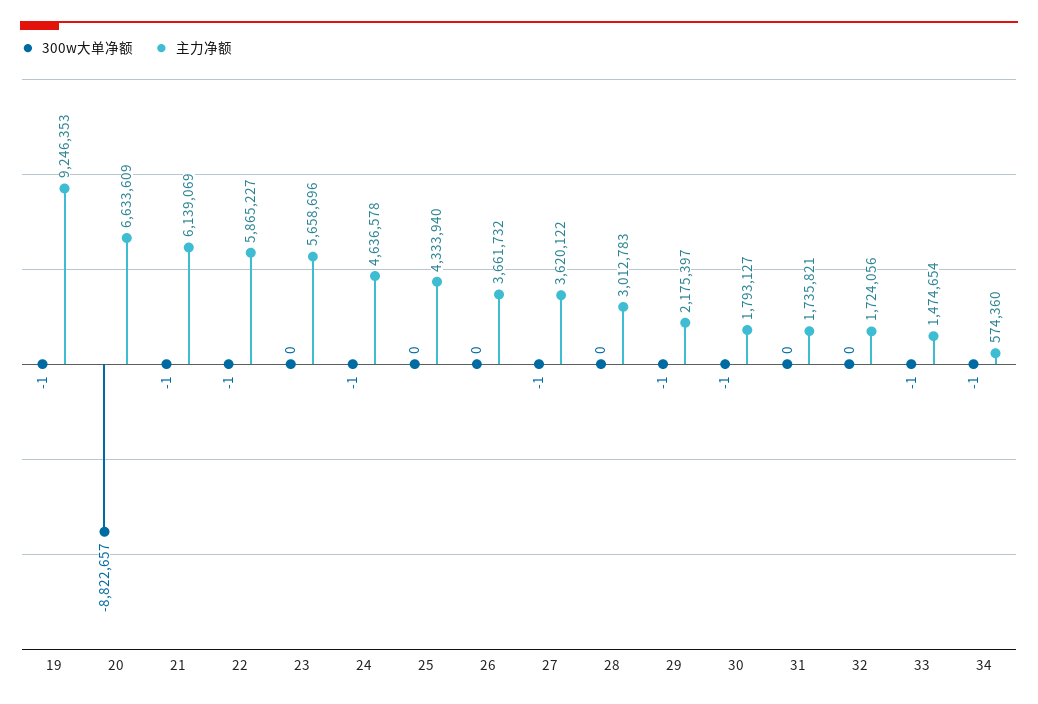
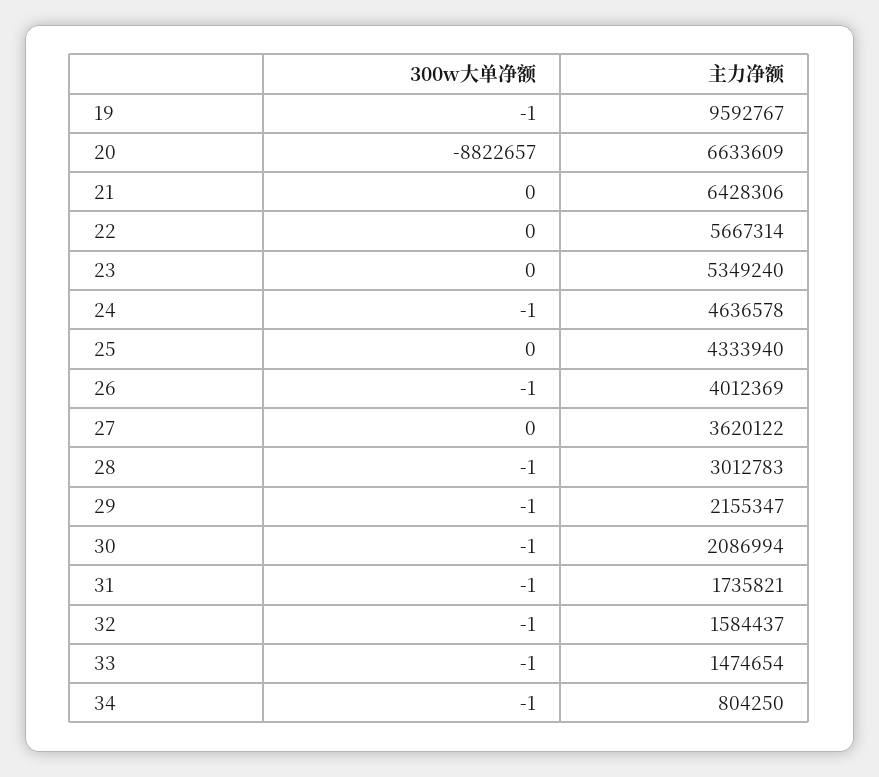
  {
    "300w大单净额": {
      "19": -1,
      "20": -8822657,
-     "21": -1,
+     "21": 0,
-     "22": -1,
+     "22": 0,
      "23": 0,
      "24": -1,
      "25": 0,
-     "26": 0,
+     "26": -1,
-     "27": -1,
+     "27": 0,
-     "28": 0,
+     "28": -1,
      "29": -1,
      "30": -1,
-     "31": 0,
+     "31": -1,
-     "32": 0,
+     "32": -1,
      "33": -1,
      "34": -1
    },
    "主力净额": {
-     "19": 9246353,
+     "19": 9592767,
      "20": 6633609,
-     "21": 6139069,
+     "21": 6428306,
-     "22": 5865227,
+     "22": 5667314,
-     "23": 5658696,
+     "23": 5349240,
      "24": 4636578,
      "25": 4333940,
-     "26": 3661732,
+     "26": 4012369,
      "27": 3620122,
      "28": 3012783,
-     "29": 2175397,
+     "29": 2155347,
-     "30": 1793127,
+     "30": 2086994,
      "31": 1735821,
-     "32": 1724056,
+     "32": 1584437,
      "33": 1474654,
-     "34": 574360
+     "34": 804250
    }
  }

